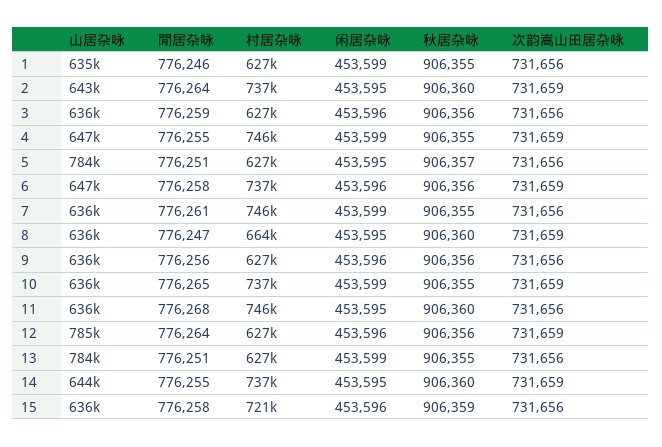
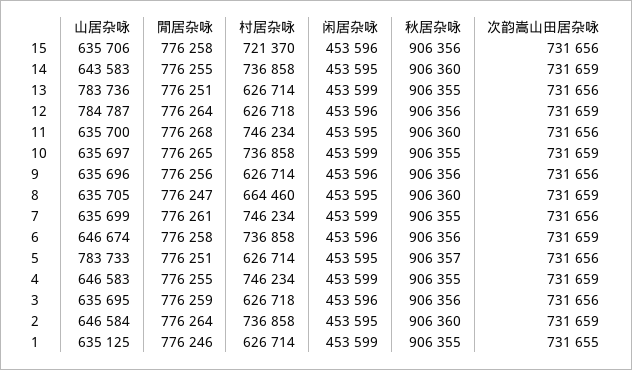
  {
    "山居杂咏": {
      "1": 635125,
-     "2": 643000,
+     "2": 646584,
      "3": 635695,
      "4": 646583,
      "5": 783733,
      "6": 646674,
      "7": 635699,
      "8": 635705,
      "9": 635696,
      "10": 635697,
      "11": 635700,
      "12": 784787,
      "13": 783736,
      "14": 643583,
      "15": 635706
    },
    "閒居杂咏": {
      "1": 776246,
      "2": 776264,
      "3": 776259,
      "4": 776255,
      "5": 776251,
      "6": 776258,
      "7": 776261,
      "8": 776247,
      "9": 776256,
      "10": 776265,
      "11": 776268,
      "12": 776264,
      "13": 776251,
      "14": 776255,
      "15": 776258
    },
    "村居杂咏": {
      "1": 626714,
      "2": 736858,
      "3": 626718,
      "4": 746234,
      "5": 626714,
      "6": 736858,
      "7": 746234,
      "8": 664460,
      "9": 626714,
      "10": 736858,
      "11": 746234,
      "12": 626718,
      "13": 626714,
      "14": 736858,
      "15": 721370
    },
    "闲居杂咏": {
      "1": 453599,
      "2": 453595,
      "3": 453596,
      "4": 453599,
      "5": 453595,
      "6": 453596,
      "7": 453599,
      "8": 453595,
      "9": 453596,
      "10": 453599,
      "11": 453595,
      "12": 453596,
      "13": 453599,
      "14": 453595,
      "15": 453596
    },
    "秋居杂咏": {
      "1": 906355,
      "2": 906360,
      "3": 906356,
      "4": 906355,
      "5": 906357,
      "6": 906356,
      "7": 906355,
      "8": 906360,
      "9": 906356,
      "10": 906355,
      "11": 906360,
      "12": 906356,
      "13": 906355,
      "14": 906360,
-     "15": 906359
+     "15": 906356
    },
    "次韵嵩山田居杂咏": {
-     "1": 731656,
+     "1": 731655,
      "2": 731659,
      "3": 731656,
      "4": 731659,
      "5": 731656,
      "6": 731659,
      "7": 731656,
      "8": 731659,
      "9": 731656,
      "10": 731659,
      "11": 731656,
      "12": 731659,
      "13": 731656,
      "14": 731659,
      "15": 731656
    }
  }

